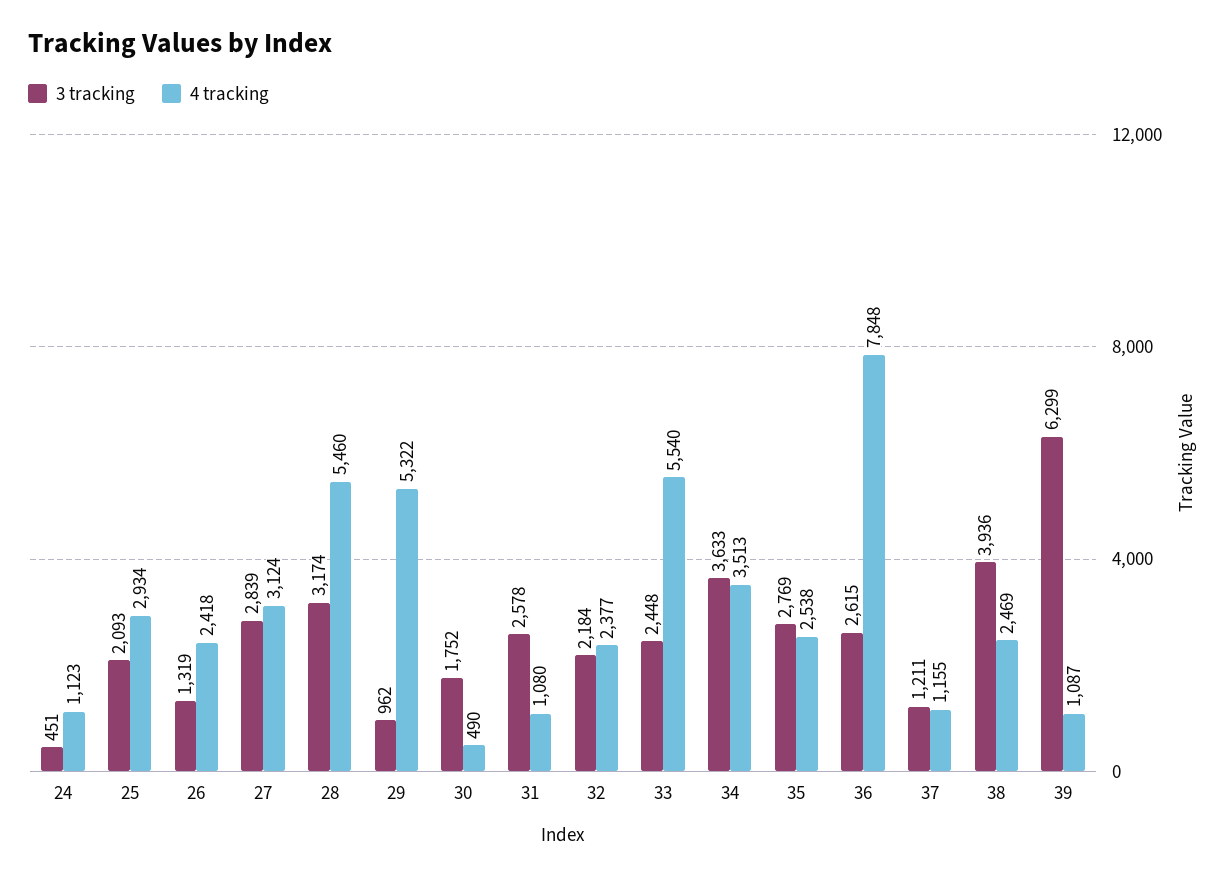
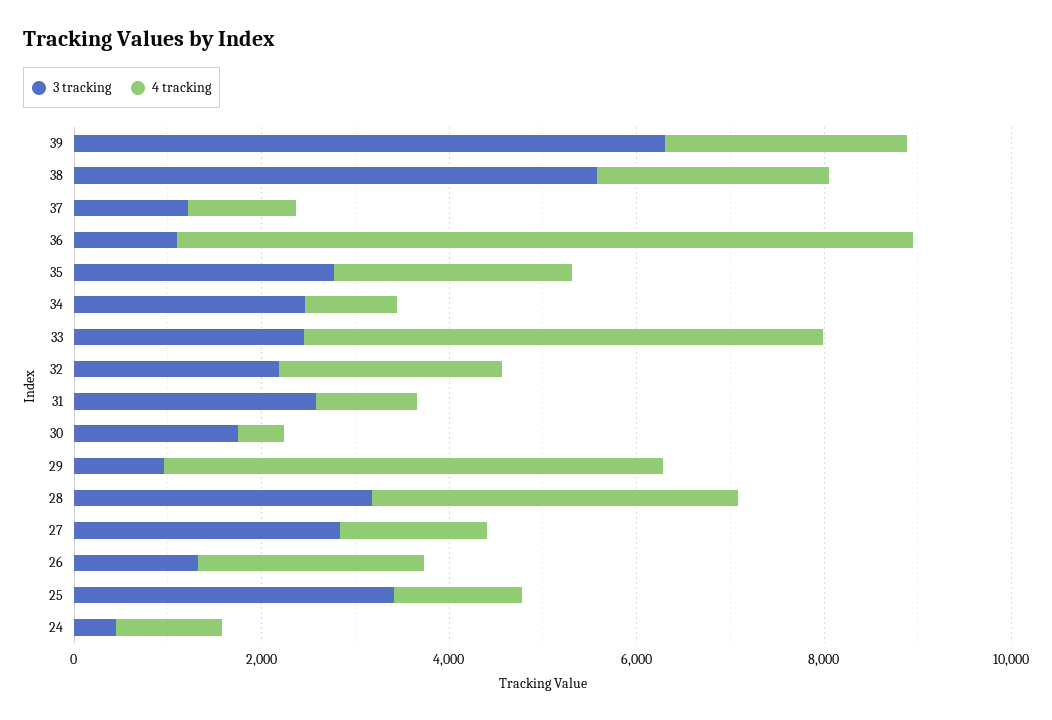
  {
    "3 tracking": {
      "24": 451,
-     "25": 2093,
+     "25": 3500,
      "26": 1319,
      "27": 2839,
      "28": 3174,
      "29": 962,
      "30": 1752,
      "31": 2578,
      "32": 2184,
      "33": 2448,
-     "34": 3633,
+     "34": 2500,
      "35": 2769,
-     "36": 2615,
+     "36": 1000,
      "37": 1211,
-     "38": 3936,
+     "38": 5500,
      "39": 6299
    },
    "4 tracking": {
      "24": 1123,
-     "25": 2934,
+     "25": 1500,
      "26": 2418,
-     "27": 3124,
+     "27": 1500,
-     "28": 5460,
+     "28": 4000,
      "29": 5322,
      "30": 490,
      "31": 1080,
      "32": 2377,
      "33": 5540,
-     "34": 3513,
+     "34": 1000,
      "35": 2538,
      "36": 7848,
      "37": 1155,
      "38": 2469,
-     "39": 1087
+     "39": 2500
    }
  }

